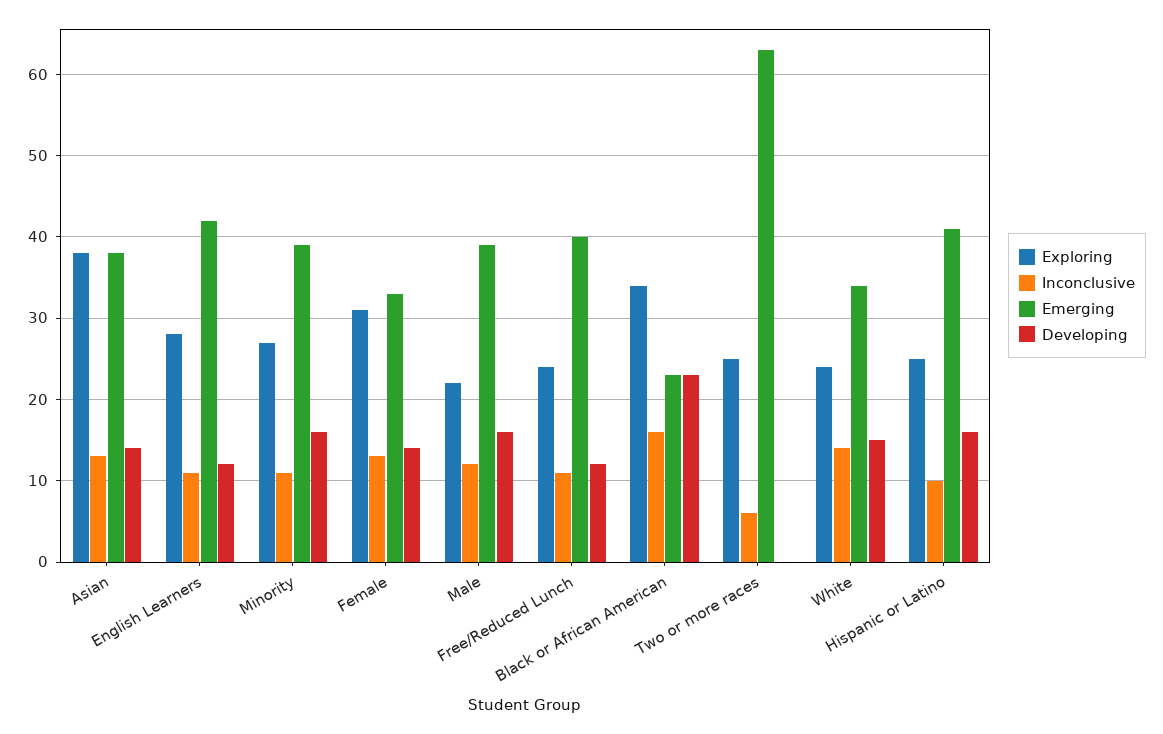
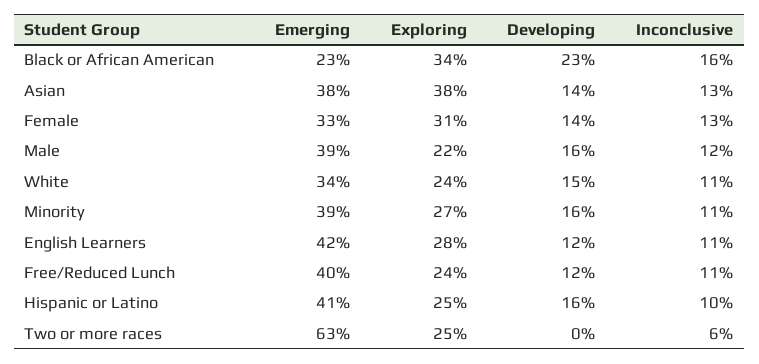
  {
    "Exploring": {
      "Asian": 38,
      "English Learners": 28,
      "Minority": 27,
      "Female": 31,
      "Male": 22,
      "Free/Reduced Lunch": 24,
      "Black or African American": 34,
      "Two or more races": 25,
      "White": 24,
      "Hispanic or Latino": 25
    },
    "Inconclusive": {
      "Asian": 13,
      "English Learners": 11,
      "Minority": 11,
      "Female": 13,
      "Male": 12,
      "Free/Reduced Lunch": 11,
      "Black or African American": 16,
      "Two or more races": 6,
-     "White": 14,
+     "White": 11,
      "Hispanic or Latino": 10
    },
    "Emerging": {
      "Asian": 38,
      "English Learners": 42,
      "Minority": 39,
      "Female": 33,
      "Male": 39,
      "Free/Reduced Lunch": 40,
      "Black or African American": 23,
      "Two or more races": 63,
      "White": 34,
      "Hispanic or Latino": 41
    },
    "Developing": {
      "Asian": 14,
      "English Learners": 12,
      "Minority": 16,
      "Female": 14,
      "Male": 16,
      "Free/Reduced Lunch": 12,
      "Black or African American": 23,
      "Two or more races": 0,
      "White": 15,
      "Hispanic or Latino": 16
    }
  }

